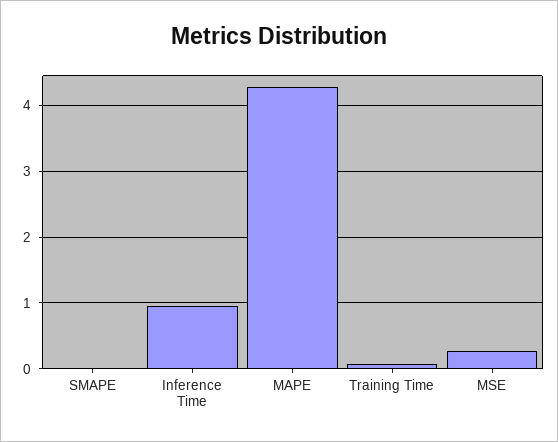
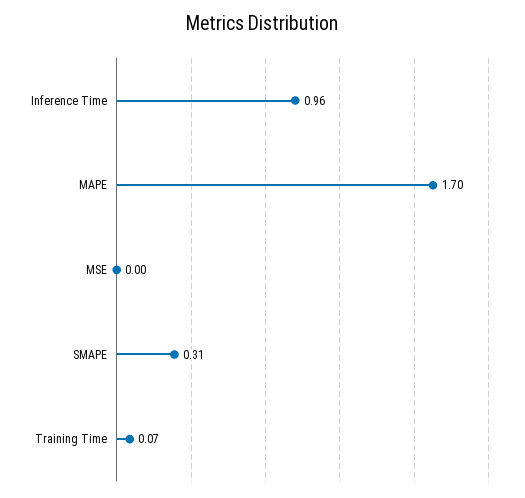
  {
-   "SMAPE": 0,
+   "SMAPE": 0.31,
    "Inference Time": 0.96,
-   "MAPE": 4.3,
+   "MAPE": 1.7,
    "Training Time": 0.07,
-   "MSE": 0.3
+   "MSE": 0
  }

